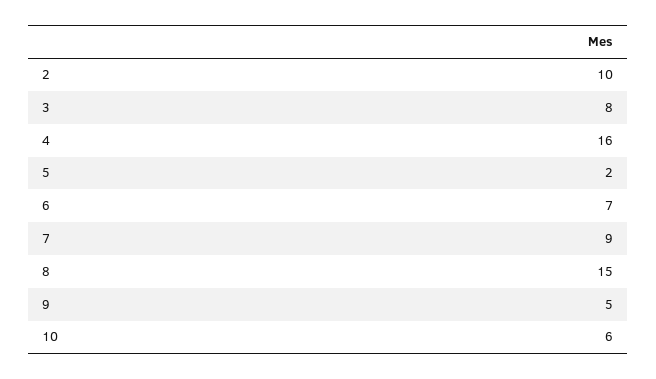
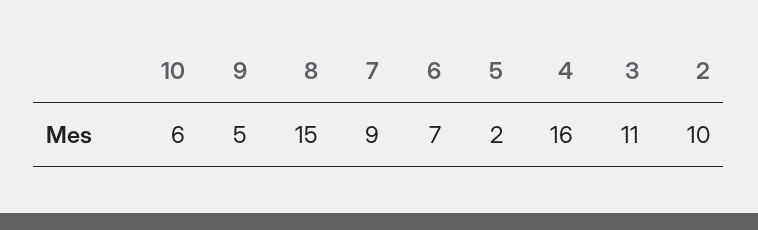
  {
    "2": 10,
-   "3": 8,
+   "3": 11,
    "4": 16,
    "5": 2,
    "6": 7,
    "7": 9,
    "8": 15,
    "9": 5,
    "10": 6
  }

